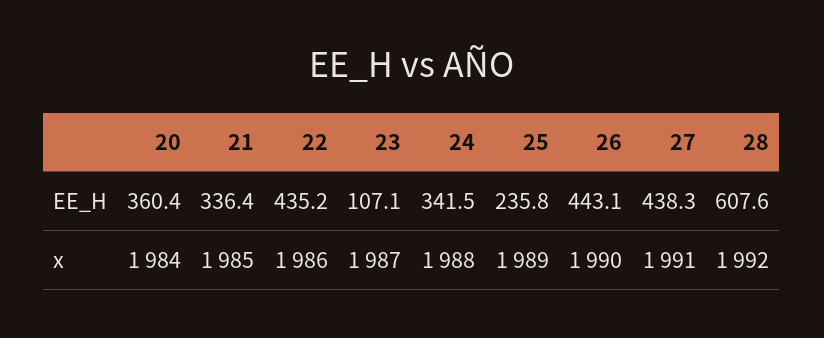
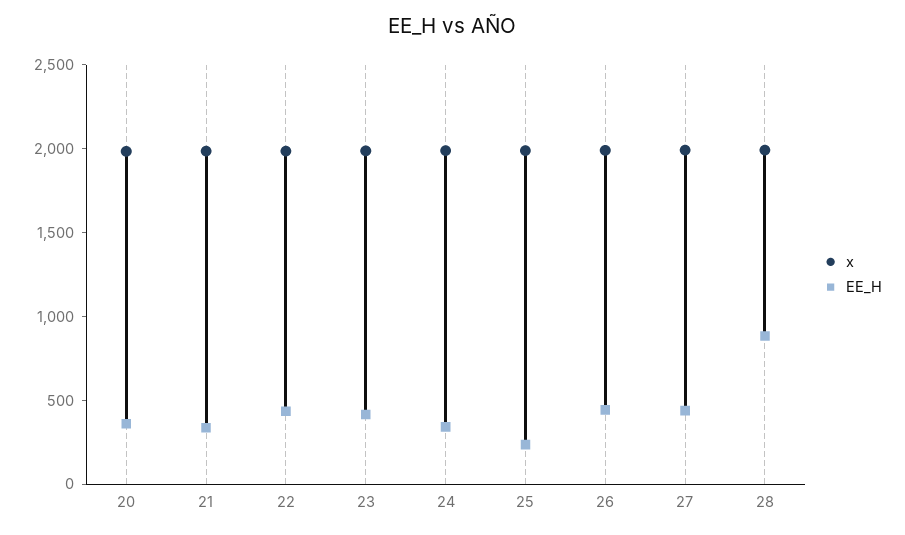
  {
    "EE_H": {
      "20": 360.4,
      "21": 336.4,
      "22": 435.2,
-     "23": 107.1,
+     "23": 400,
      "24": 341.5,
      "25": 235.8,
      "26": 443.1,
      "27": 438.3,
-     "28": 607.6
+     "28": 900
    },
    "x": {
      "20": 1984,
      "21": 1985,
      "22": 1986,
      "23": 1987,
      "24": 1988,
      "25": 1989,
      "26": 1990,
      "27": 1991,
      "28": 1992
    }
  }

